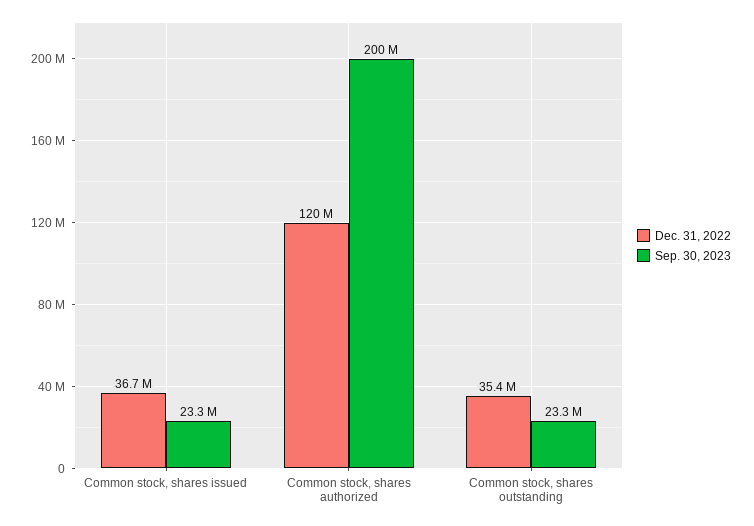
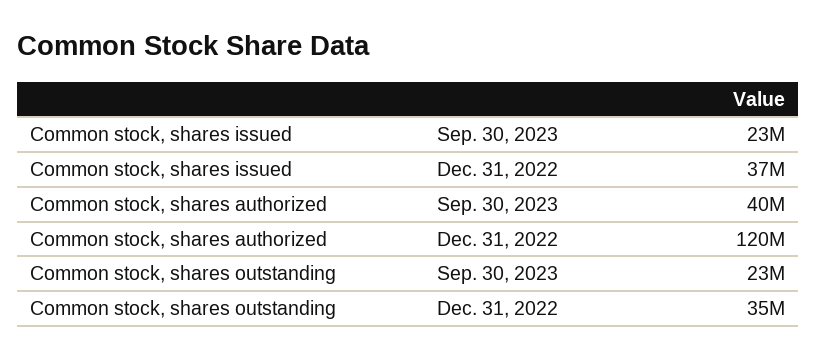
  {
    "Dec. 31, 2022": {
      "Common stock, shares issued": 36700000,
      "Common stock, shares authorized": 120000000,
      "Common stock, shares outstanding": 35400000
    },
    "Sep. 30, 2023": {
      "Common stock, shares issued": 23300000,
-     "Common stock, shares authorized": 200000000,
+     "Common stock, shares authorized": 40000000,
      "Common stock, shares outstanding": 23300000
    }
  }

